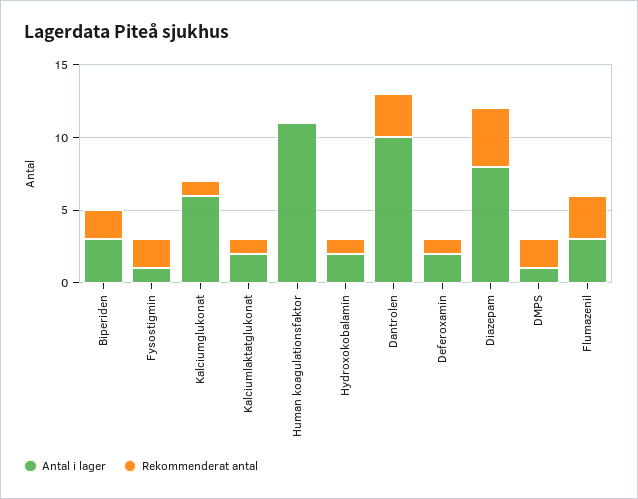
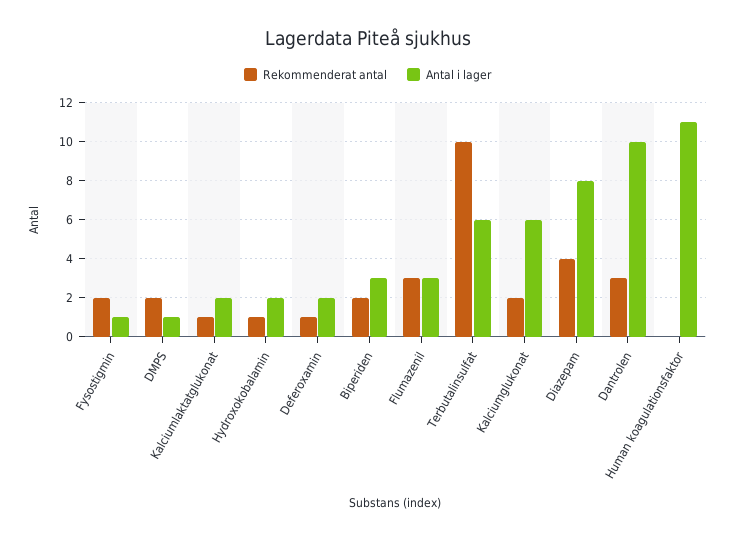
  {
    "Antal i lager": {
      "Biperiden": 3,
      "Fysostigmin": 1,
      "Kalciumglukonat": 6,
      "Kalciumlaktatglukonat": 2,
      "Human koagulationsfaktor": 11,
      "Hydroxokobalamin": 2,
      "Dantrolen": 10,
      "Deferoxamin": 2,
      "Diazepam": 8,
      "DMPS": 1,
-     "Flumazenil": 3
+     "Flumazenil": 3,
+     "Terbutalinsulfat": 6
    },
    "Rekommenderat antal": {
      "Biperiden": 2,
      "Fysostigmin": 2,
-     "Kalciumglukonat": 1,
+     "Kalciumglukonat": 2,
      "Kalciumlaktatglukonat": 1,
      "Human koagulationsfaktor": 0,
      "Hydroxokobalamin": 1,
      "Dantrolen": 3,
      "Deferoxamin": 1,
      "Diazepam": 4,
      "DMPS": 2,
-     "Flumazenil": 3
+     "Flumazenil": 3,
+     "Terbutalinsulfat": 10
    }
  }

